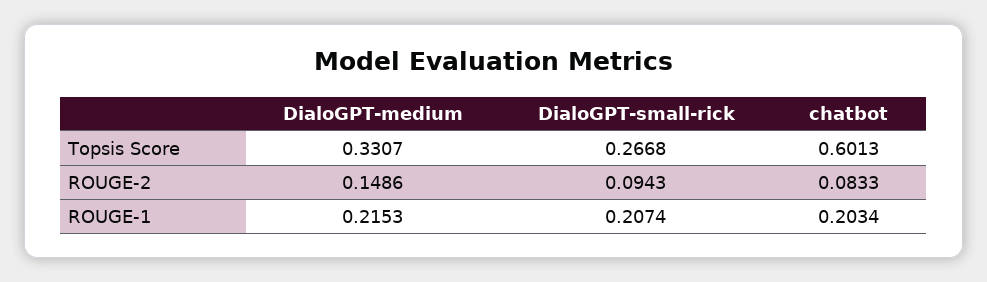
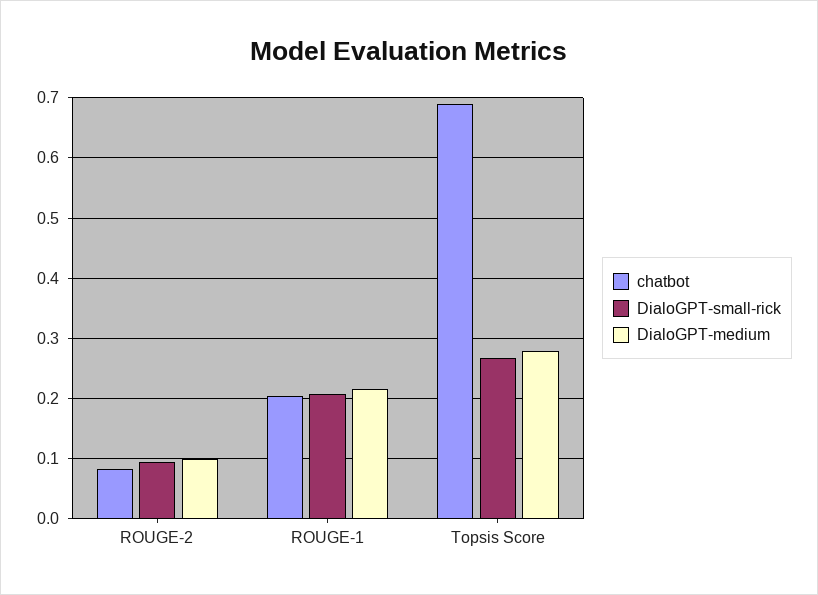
  {
    "DialoGPT-medium": {
-     "Topsis Score": 0.3307,
+     "Topsis Score": 0.28,
-     "ROUGE-2": 0.1486,
+     "ROUGE-2": 0.1,
      "ROUGE-1": 0.2153
    },
    "DialoGPT-small-rick": {
      "Topsis Score": 0.2668,
      "ROUGE-2": 0.0943,
      "ROUGE-1": 0.2074
    },
    "chatbot": {
-     "Topsis Score": 0.6013,
+     "Topsis Score": 0.69,
      "ROUGE-2": 0.0833,
      "ROUGE-1": 0.2034
    }
  }

